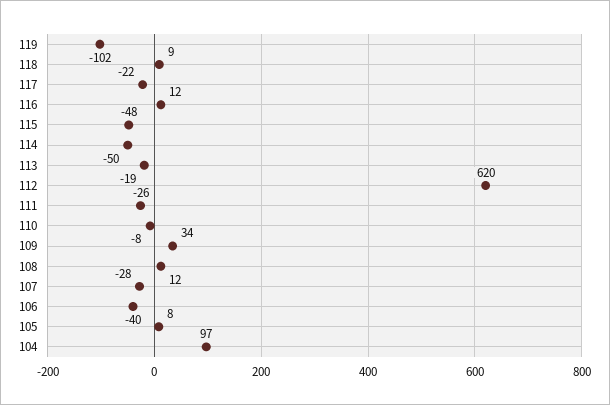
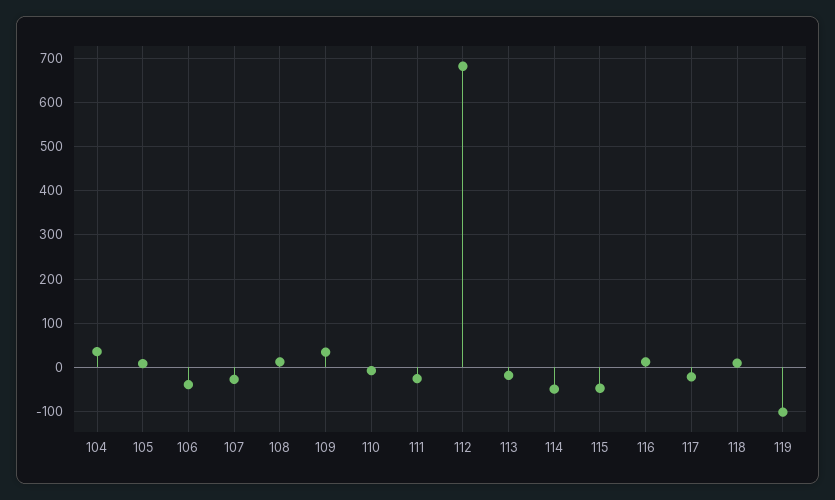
  {
    "119": -102,
    "118": 9,
    "117": -22,
    "116": 12,
    "115": -48,
    "114": -50,
    "113": -19,
-   "112": 620,
+   "112": 680,
    "111": -26,
    "110": -8,
    "109": 34,
    "108": 12,
    "107": -28,
    "106": -40,
    "105": 8,
-   "104": 97
+   "104": 40
  }

